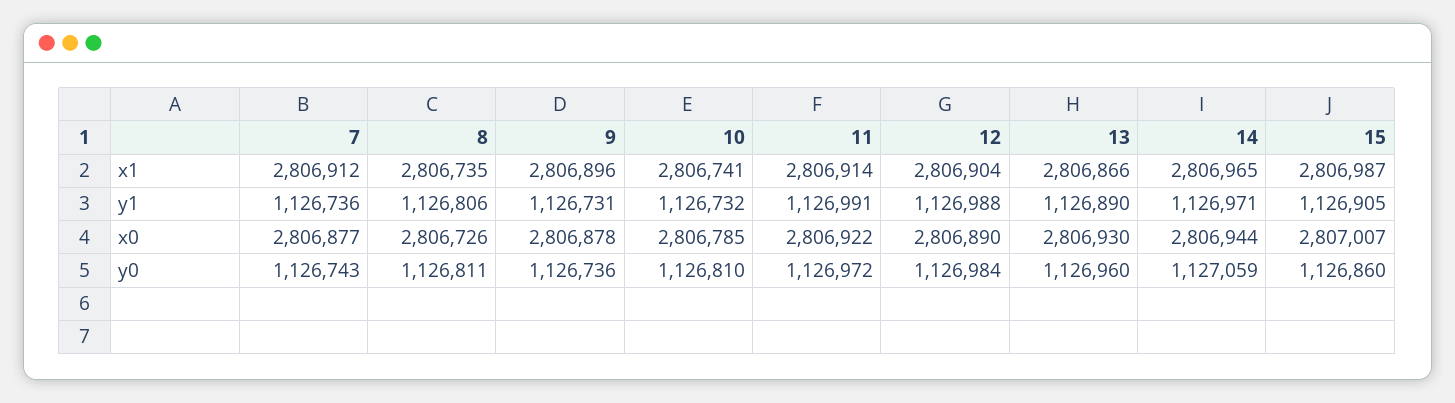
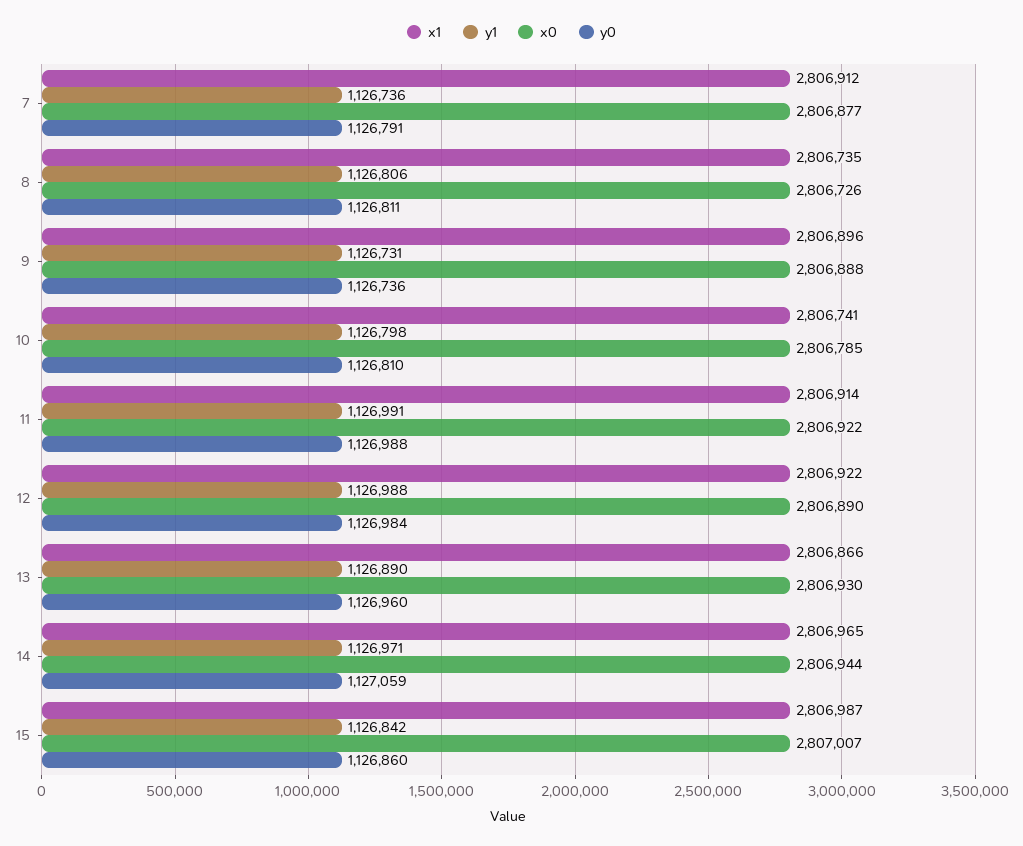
  {
    "x1": {
      "7": 2806912,
      "8": 2806735,
      "9": 2806896,
      "10": 2806741,
      "11": 2806914,
-     "12": 2806904,
+     "12": 2806922,
      "13": 2806866,
      "14": 2806965,
      "15": 2806987
    },
    "y1": {
      "7": 1126736,
      "8": 1126806,
      "9": 1126731,
-     "10": 1126732,
+     "10": 1126798,
      "11": 1126991,
      "12": 1126988,
      "13": 1126890,
      "14": 1126971,
-     "15": 1126905
+     "15": 1126842
    },
    "x0": {
      "7": 2806877,
      "8": 2806726,
-     "9": 2806878,
+     "9": 2806888,
      "10": 2806785,
      "11": 2806922,
      "12": 2806890,
      "13": 2806930,
      "14": 2806944,
      "15": 2807007
    },
    "y0": {
-     "7": 1126743,
+     "7": 1126791,
      "8": 1126811,
      "9": 1126736,
      "10": 1126810,
-     "11": 1126972,
+     "11": 1126988,
      "12": 1126984,
      "13": 1126960,
      "14": 1127059,
      "15": 1126860
    }
  }

